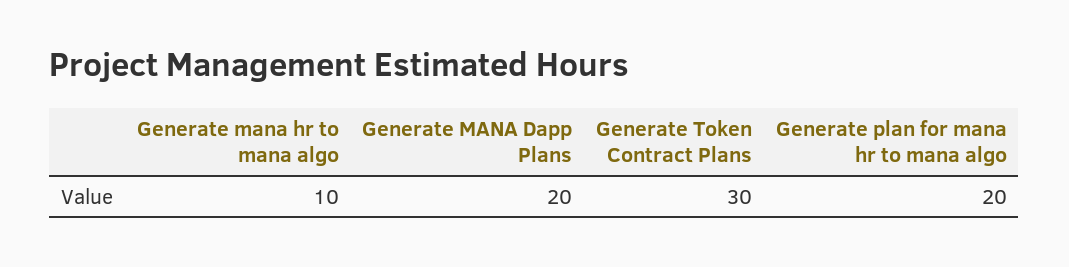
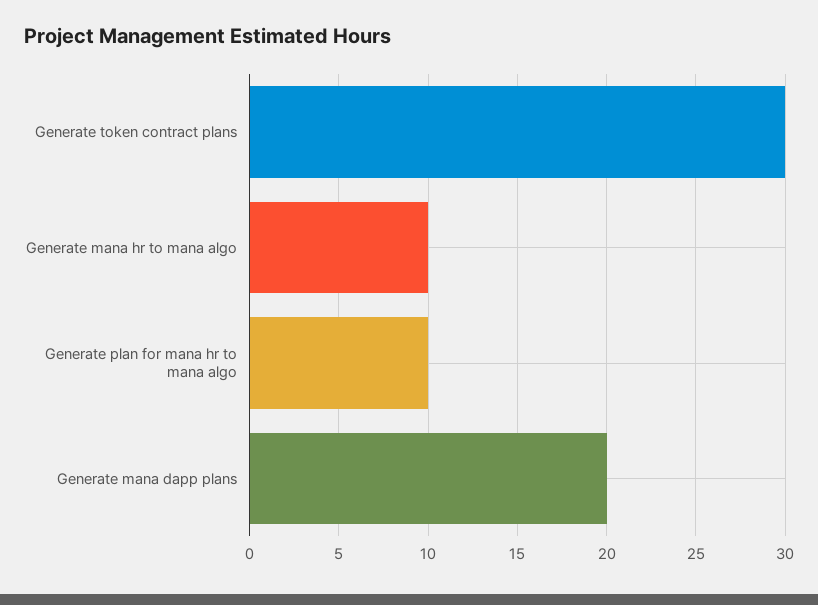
  {
    "Generate mana hr to mana algo": 10,
    "Generate MANA Dapp Plans": 20,
    "Generate Token Contract Plans": 30,
-   "Generate plan for mana hr to mana algo": 20
+   "Generate plan for mana hr to mana algo": 10
  }

